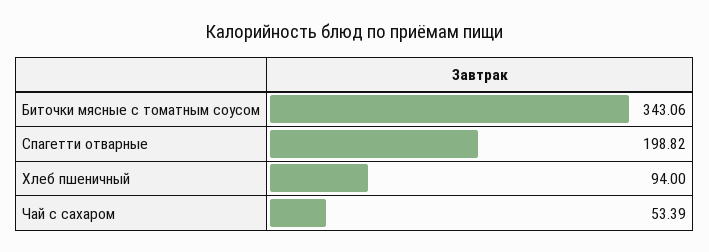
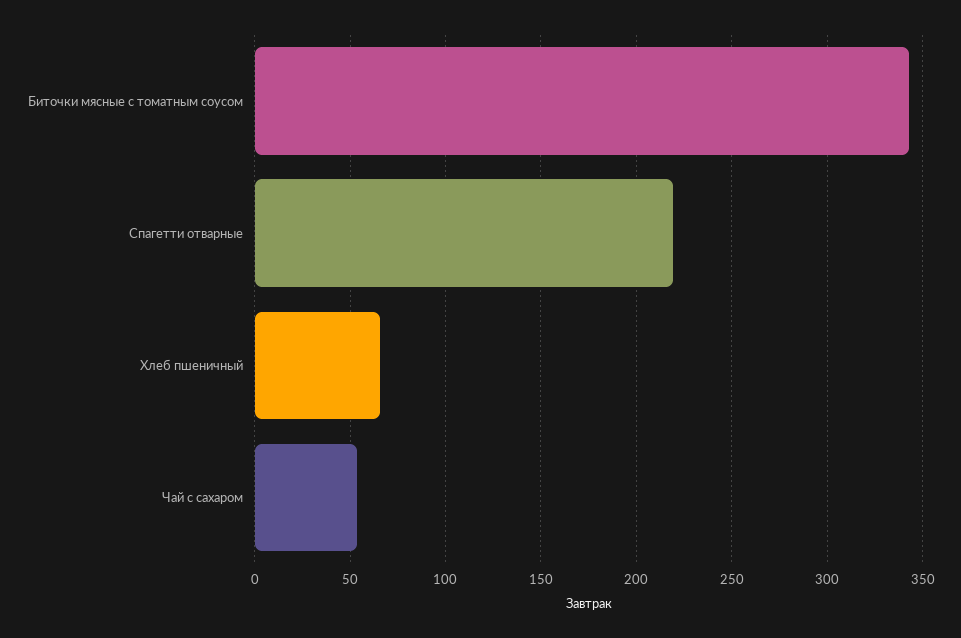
  {
    "Биточки мясные с томатным соусом": 343.06,
-   "Спагетти отварные": 198.82,
+   "Спагетти отварные": 220,
-   "Хлеб пшеничный": 94,
+   "Хлеб пшеничный": 65,
    "Чай с сахаром": 53.39
  }

